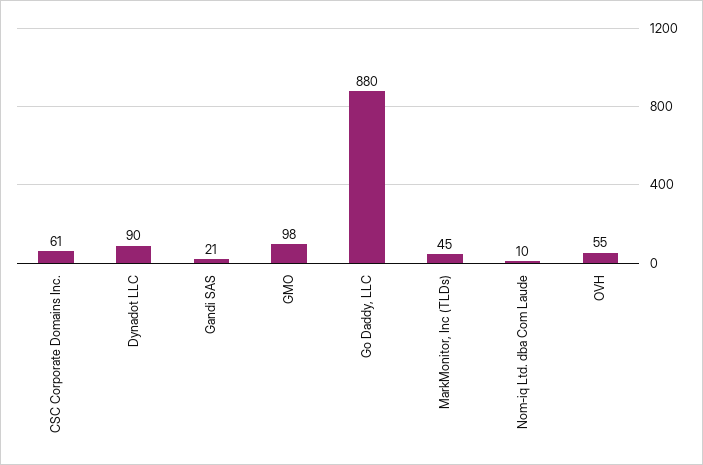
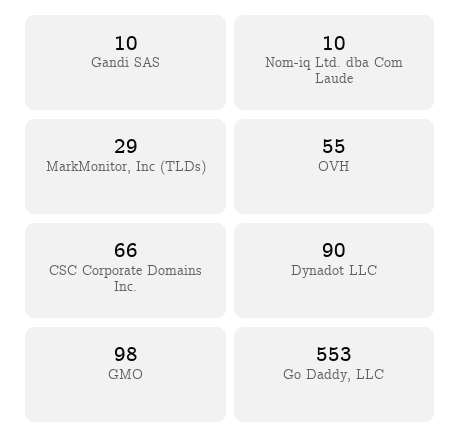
  {
-   "CSC Corporate Domains Inc.": 61,
+   "CSC Corporate Domains Inc.": 66,
    "Dynadot LLC": 90,
-   "Gandi SAS": 21,
+   "Gandi SAS": 10,
    "GMO": 98,
-   "Go Daddy, LLC": 880,
+   "Go Daddy, LLC": 553,
-   "MarkMonitor, Inc (TLDs)": 45,
+   "MarkMonitor, Inc (TLDs)": 29,
    "Nom-iq Ltd. dba Com Laude": 10,
    "OVH": 55
  }

